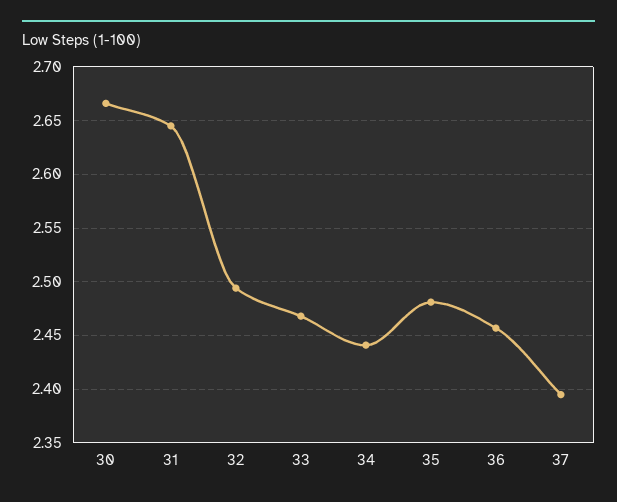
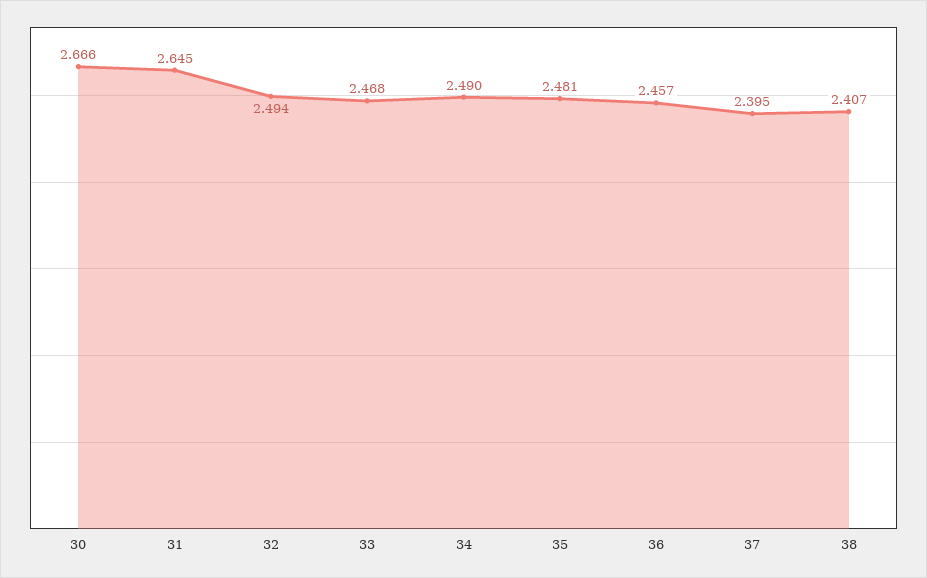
  {
    "30": 2.666,
    "31": 2.645,
    "32": 2.494,
    "33": 2.468,
-   "34": 2.44,
+   "34": 2.49,
    "35": 2.481,
    "36": 2.457,
-   "37": 2.395
+   "37": 2.395,
+   "38": 2.407
  }

